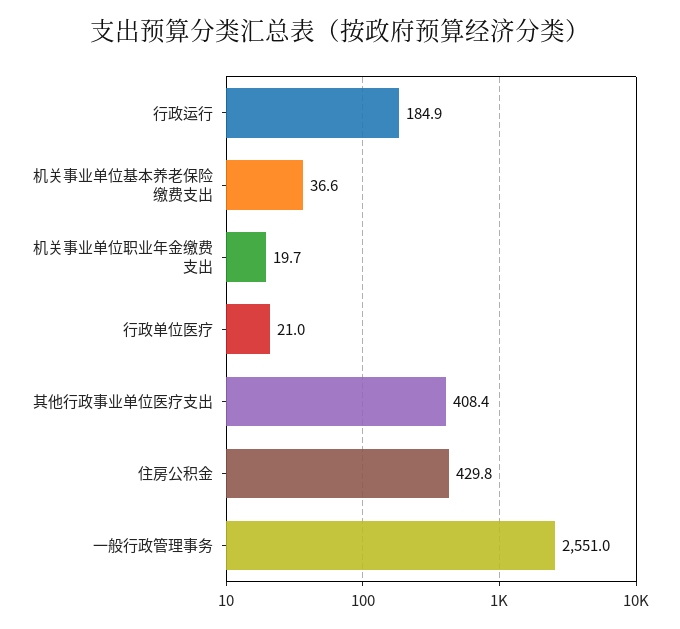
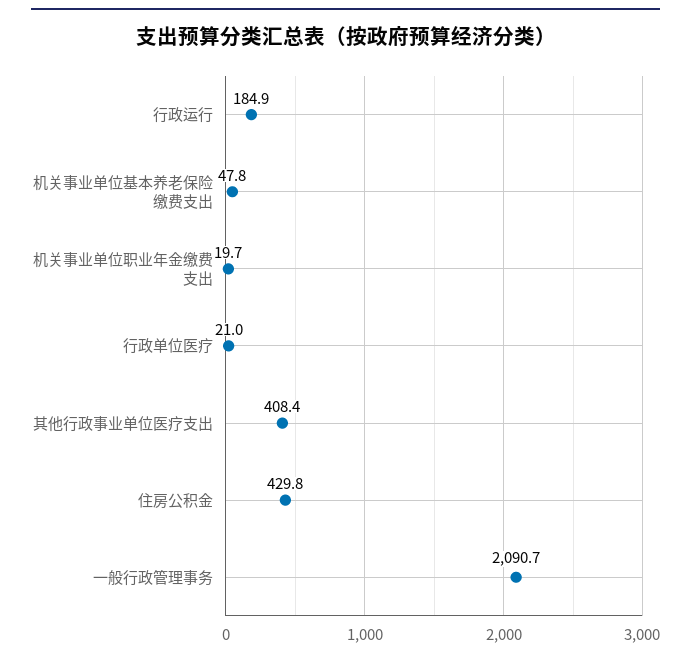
  {
    "行政运行": 184.9,
-   "机关事业单位基本养老保险缴费支出": 36.6,
+   "机关事业单位基本养老保险缴费支出": 47.8,
    "机关事业单位职业年金缴费支出": 19.7,
    "行政单位医疗": 21,
    "其他行政事业单位医疗支出": 408.4,
    "住房公积金": 429.8,
-   "一般行政管理事务": 2551
+   "一般行政管理事务": 2090.7
  }

